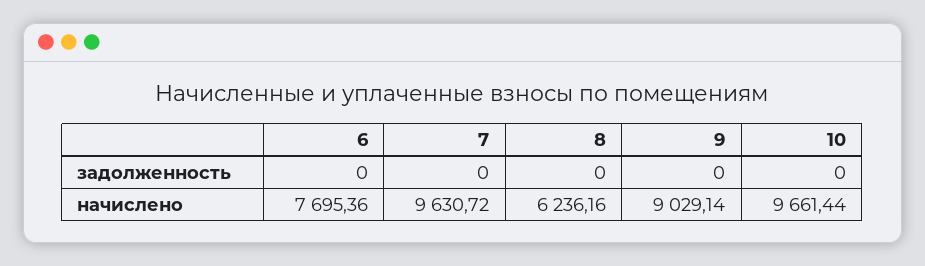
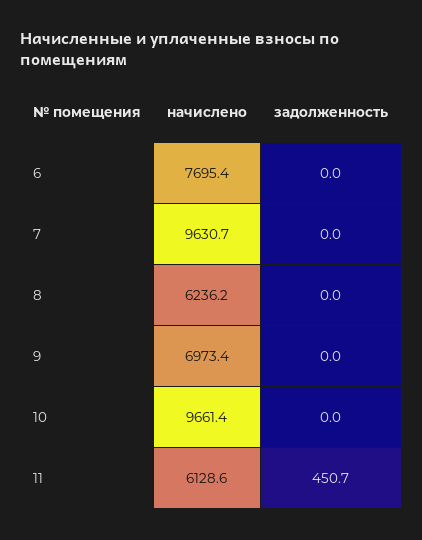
  {
    "6": {
      "задолженность": 0,
      "начислено": 7695.36
    },
    "7": {
      "задолженность": 0,
      "начислено": 9630.72
    },
    "8": {
      "задолженность": 0,
      "начислено": 6236.16
    },
    "9": {
      "задолженность": 0,
-     "начислено": 9029.14
+     "начислено": 6973.4
    },
    "10": {
      "задолженность": 0,
      "начислено": 9661.44
-   }
+   },
+   "11": {
+     "начислено": 6128.6,
+     "задолженность": 450.7
+   }
  }

